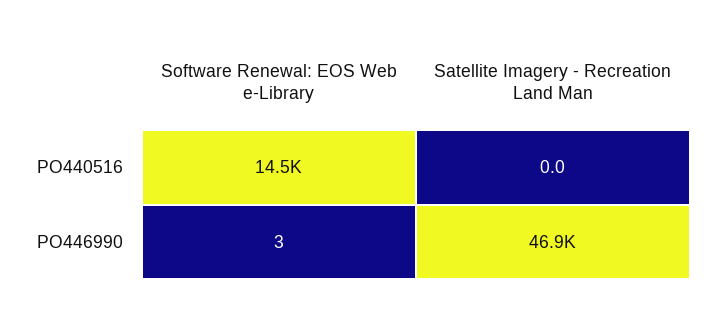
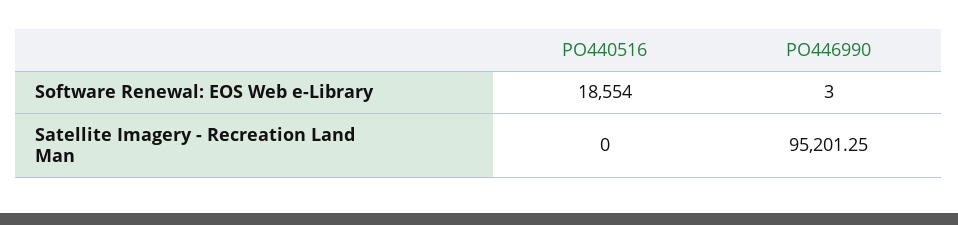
  {
    "Software Renewal: EOS Web e-Library": {
-     "PO440516": 14500,
+     "PO440516": 18554,
      "PO446990": 3
    },
    "Satellite Imagery - Recreation Land Man": {
      "PO440516": 0,
-     "PO446990": 46900
+     "PO446990": 95201.25
    }
  }

